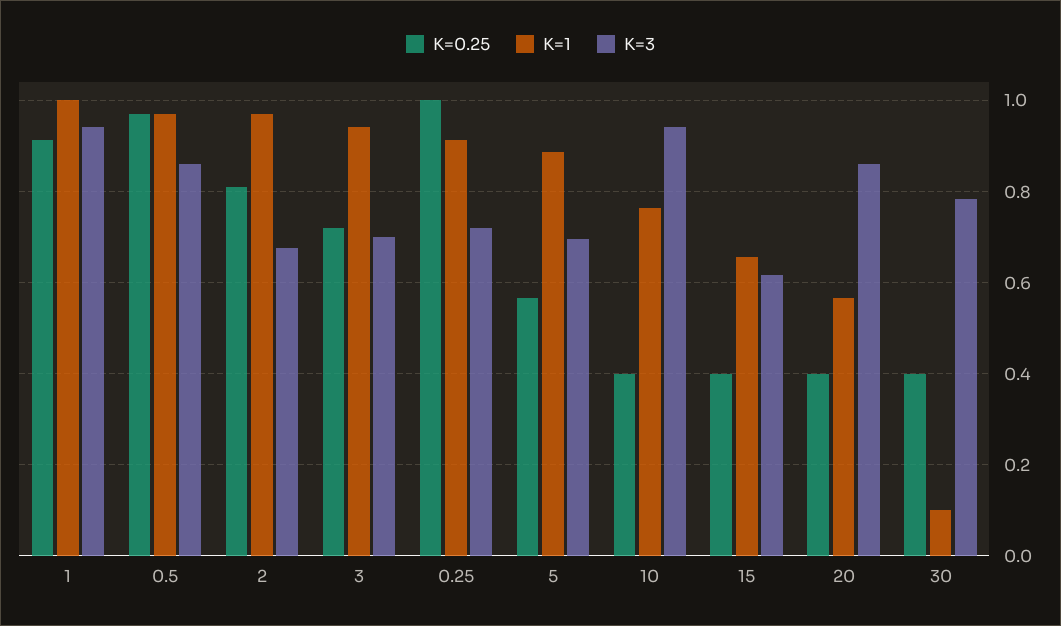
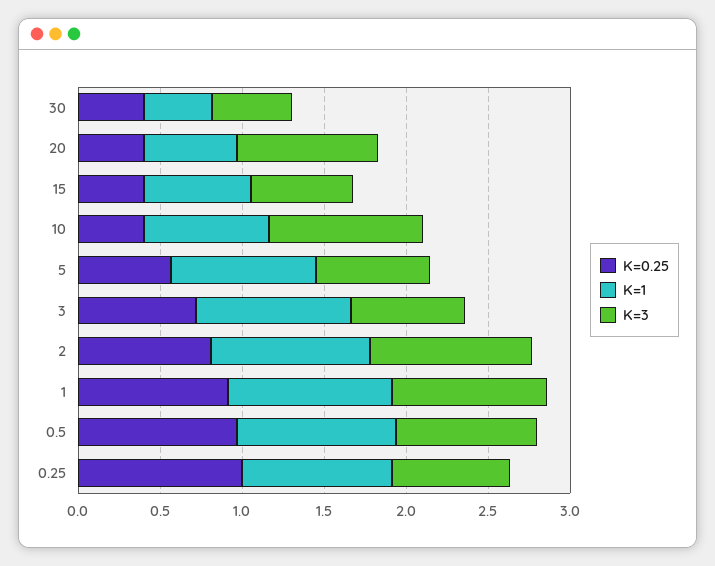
  {
    "K=0.25": {
      "1": 0.92,
      "0.5": 0.98,
      "2": 0.82,
      "3": 0.72,
      "0.25": 1,
      "5": 0.56,
      "10": 0.4,
      "15": 0.4,
      "20": 0.4,
      "30": 0.4
    },
    "K=1": {
      "1": 1,
      "0.5": 0.98,
      "2": 0.98,
      "3": 0.94,
      "0.25": 0.92,
      "5": 0.88,
      "10": 0.76,
      "15": 0.66,
      "20": 0.56,
-     "30": 0.1
+     "30": 0.4
    },
    "K=3": {
      "1": 0.94,
      "0.5": 0.86,
-     "2": 0.68,
+     "2": 1,
      "3": 0.7,
      "0.25": 0.72,
      "5": 0.7,
      "10": 0.94,
      "15": 0.62,
      "20": 0.86,
-     "30": 0.78
+     "30": 0.5
    }
  }

